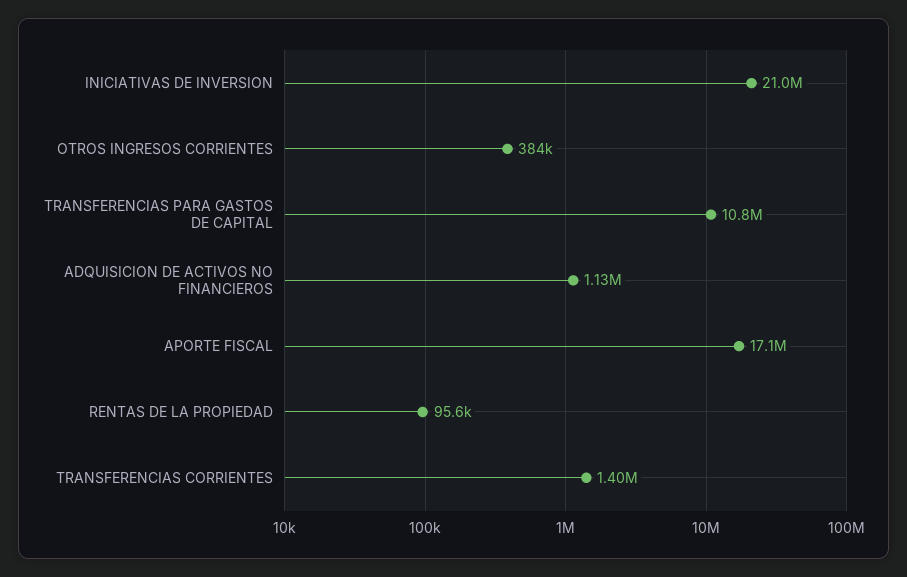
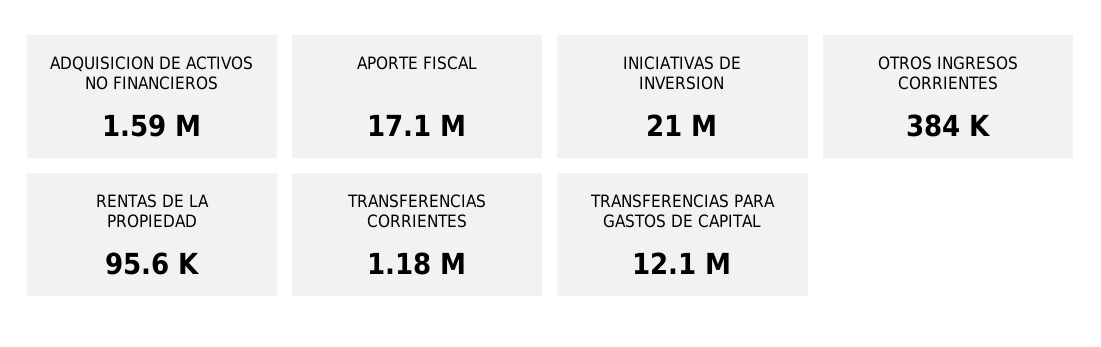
  {
    "INICIATIVAS DE INVERSION": 21000000,
    "OTROS INGRESOS CORRIENTES": 384000,
-   "TRANSFERENCIAS PARA GASTOS DE CAPITAL": 10800000,
+   "TRANSFERENCIAS PARA GASTOS DE CAPITAL": 12100000,
-   "ADQUISICION DE ACTIVOS NO FINANCIEROS": 1130000,
+   "ADQUISICION DE ACTIVOS NO FINANCIEROS": 1590000,
    "APORTE FISCAL": 17100000,
    "RENTAS DE LA PROPIEDAD": 95600,
-   "TRANSFERENCIAS CORRIENTES": 1400000
+   "TRANSFERENCIAS CORRIENTES": 1180000
  }

